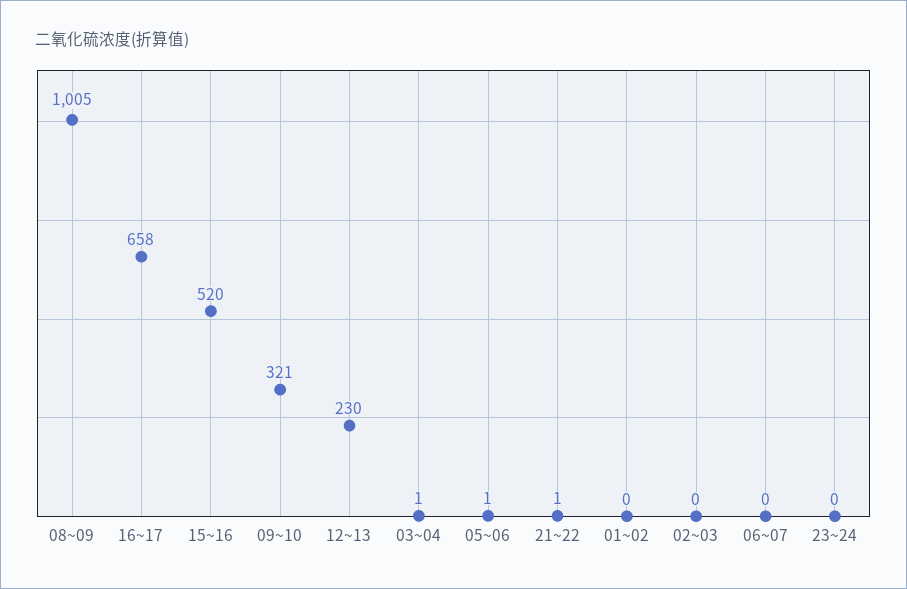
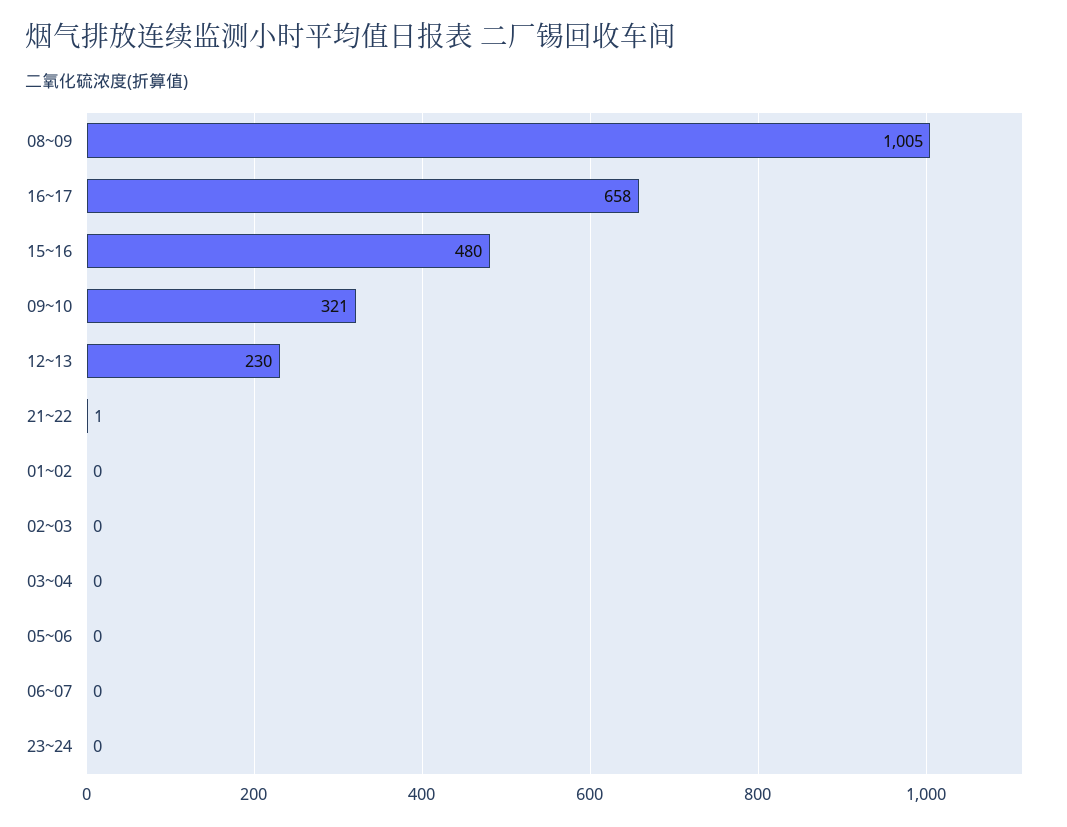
  {
    "08~09": 1005,
    "16~17": 658,
-   "15~16": 520,
+   "15~16": 480,
    "09~10": 321,
    "12~13": 230,
-   "03~04": 1,
+   "03~04": 0,
-   "05~06": 1,
+   "05~06": 0,
    "21~22": 1,
    "01~02": 0,
    "02~03": 0,
    "06~07": 0,
    "23~24": 0
  }

